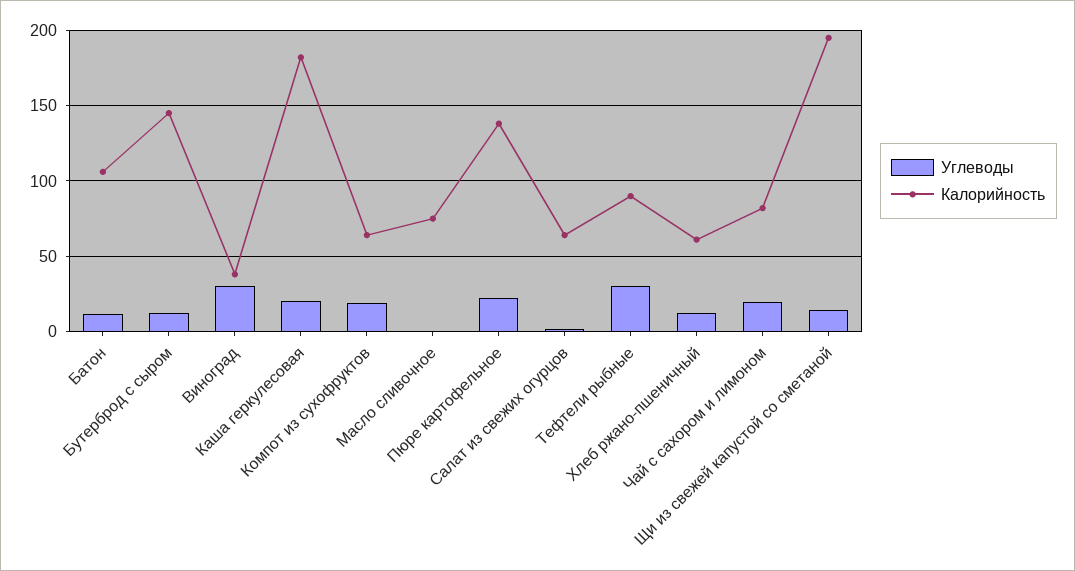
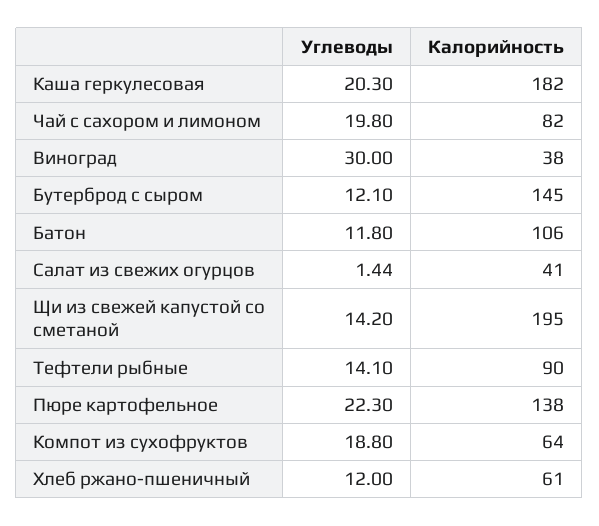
  {
    "Углеводы": {
      "Батон": 11.8,
      "Бутерброд с сыром": 12.1,
      "Виноград": 30,
      "Каша геркулесовая": 20.3,
      "Компот из сухофруктов": 18.8,
-     "Масло сливочное": 0,
      "Пюре картофельное": 22.3,
      "Салат из свежих огурцов": 1.44,
-     "Тефтели рыбные": 30,
+     "Тефтели рыбные": 14.1,
      "Хлеб ржано-пшеничный": 12,
      "Чай с сахором и лимоном": 19.8,
      "Щи из свежей капустой со сметаной": 14.2
    },
    "Калорийность": {
      "Батон": 106,
      "Бутерброд с сыром": 145,
      "Виноград": 38,
      "Каша геркулесовая": 182,
      "Компот из сухофруктов": 64,
-     "Масло сливочное": 75,
      "Пюре картофельное": 138,
-     "Салат из свежих огурцов": 65,
+     "Салат из свежих огурцов": 41,
      "Тефтели рыбные": 90,
      "Хлеб ржано-пшеничный": 61,
      "Чай с сахором и лимоном": 82,
      "Щи из свежей капустой со сметаной": 195
    }
  }

